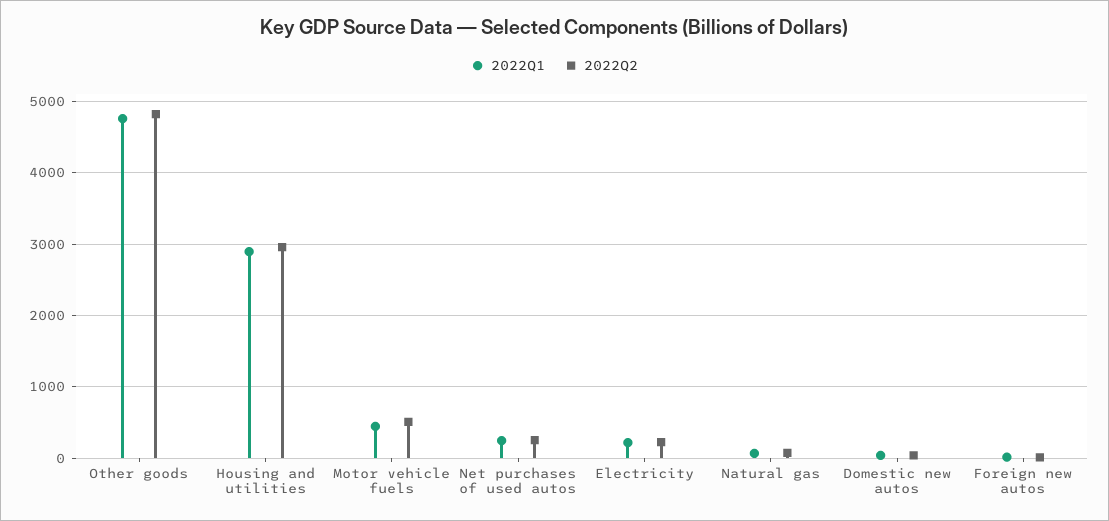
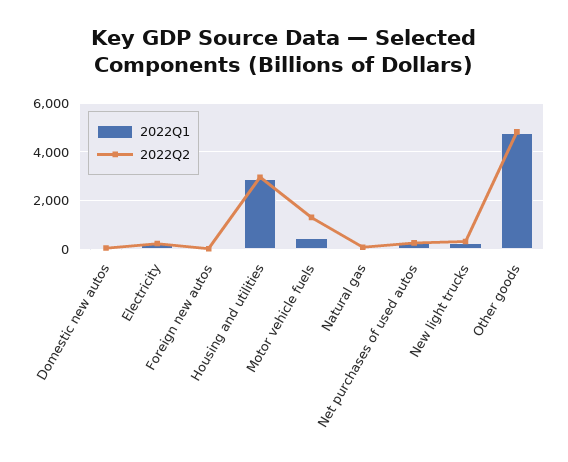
  {
    "2022Q1": {
      "Other goods": 4800,
      "Housing and utilities": 2900,
      "Motor vehicle fuels": 400,
      "Net purchases of used autos": 200,
      "Electricity": 200,
      "Natural gas": 100,
      "Domestic new autos": 0,
-     "Foreign new autos": 0
+     "Foreign new autos": 0,
+     "New light trucks": 250
    },
    "2022Q2": {
      "Other goods": 4800,
      "Housing and utilities": 3000,
-     "Motor vehicle fuels": 500,
+     "Motor vehicle fuels": 1250,
      "Net purchases of used autos": 300,
      "Electricity": 200,
      "Natural gas": 100,
      "Domestic new autos": 0,
-     "Foreign new autos": 0
+     "Foreign new autos": 0,
+     "New light trucks": 250
    }
  }

